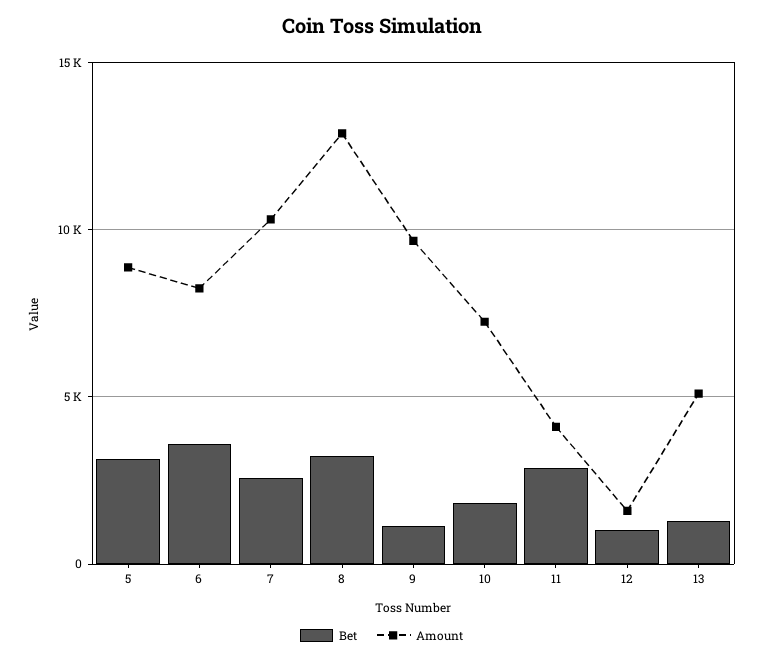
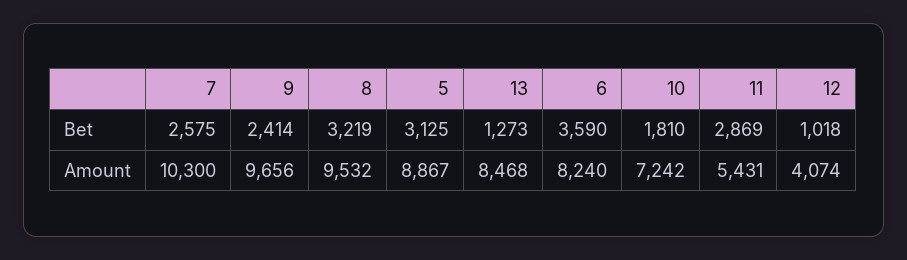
  {
    "Bet": {
      "5": 3125,
      "6": 3590,
      "7": 2575,
      "8": 3219,
-     "9": 1000,
+     "9": 2414,
      "10": 1810,
      "11": 2869,
      "12": 1018,
      "13": 1273
    },
    "Amount": {
      "5": 8867,
      "6": 8240,
      "7": 10300,
-     "8": 13000,
+     "8": 9532,
      "9": 9656,
      "10": 7242,
-     "11": 4000,
+     "11": 5431,
-     "12": 1500,
+     "12": 4074,
-     "13": 5000
+     "13": 8468
    }
  }

